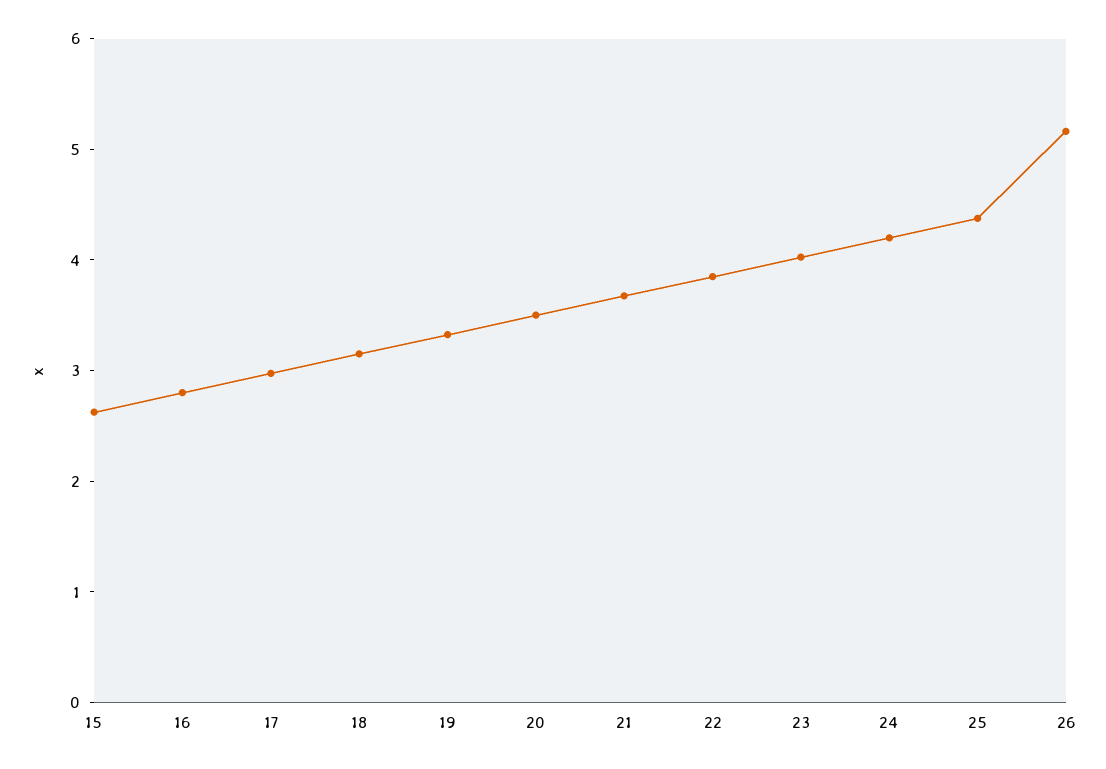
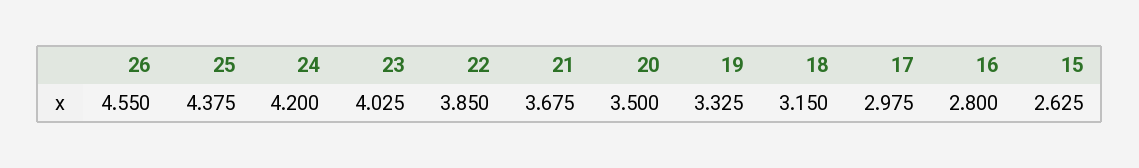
  {
    "15": 2.625,
    "16": 2.8,
    "17": 2.975,
    "18": 3.15,
    "19": 3.325,
    "20": 3.5,
    "21": 3.675,
    "22": 3.85,
    "23": 4.025,
    "24": 4.2,
    "25": 4.375,
-   "26": 5.2
+   "26": 4.55
  }

